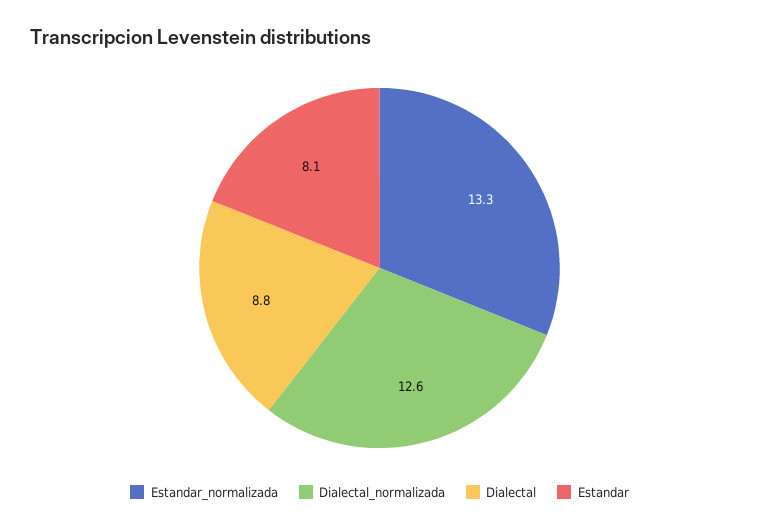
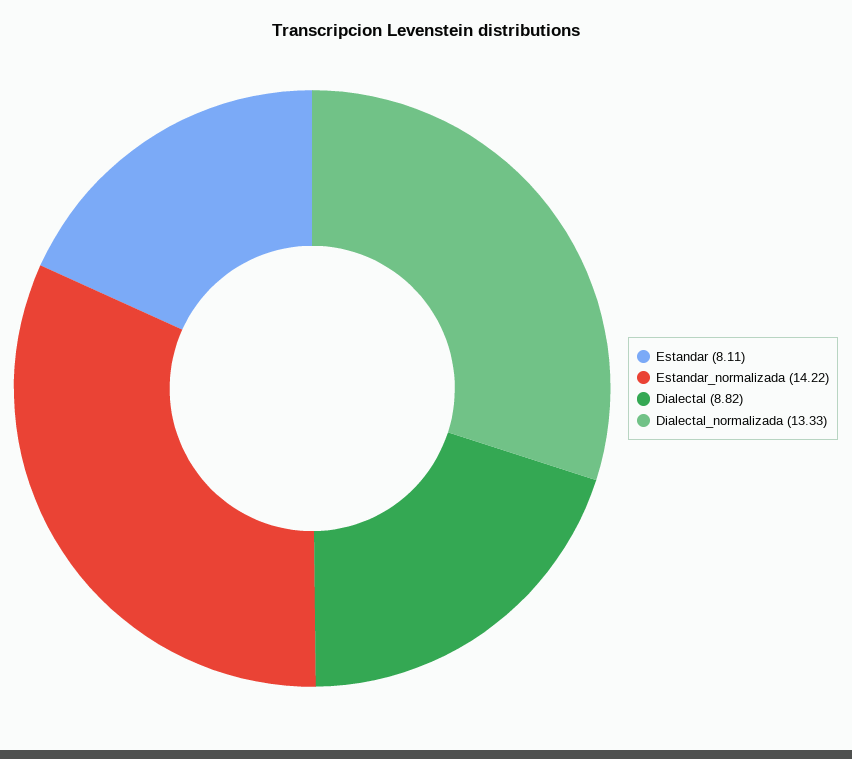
  {
-   "Estandar_normalizada": 13.3,
+   "Estandar_normalizada": 14.22,
-   "Dialectal_normalizada": 12.6,
+   "Dialectal_normalizada": 13.33,
    "Dialectal": 8.82,
    "Estandar": 8.11
  }

